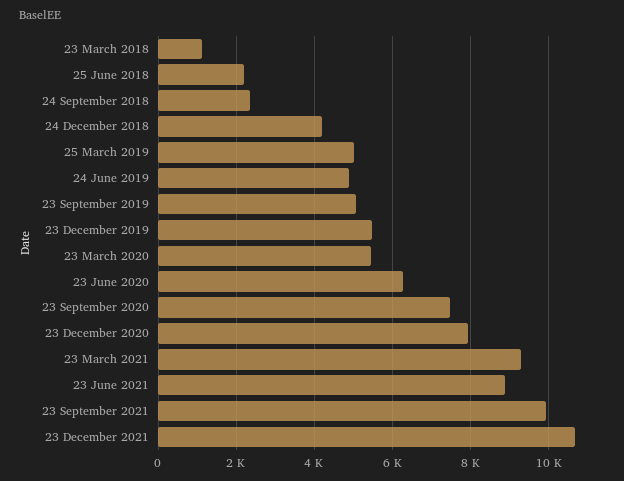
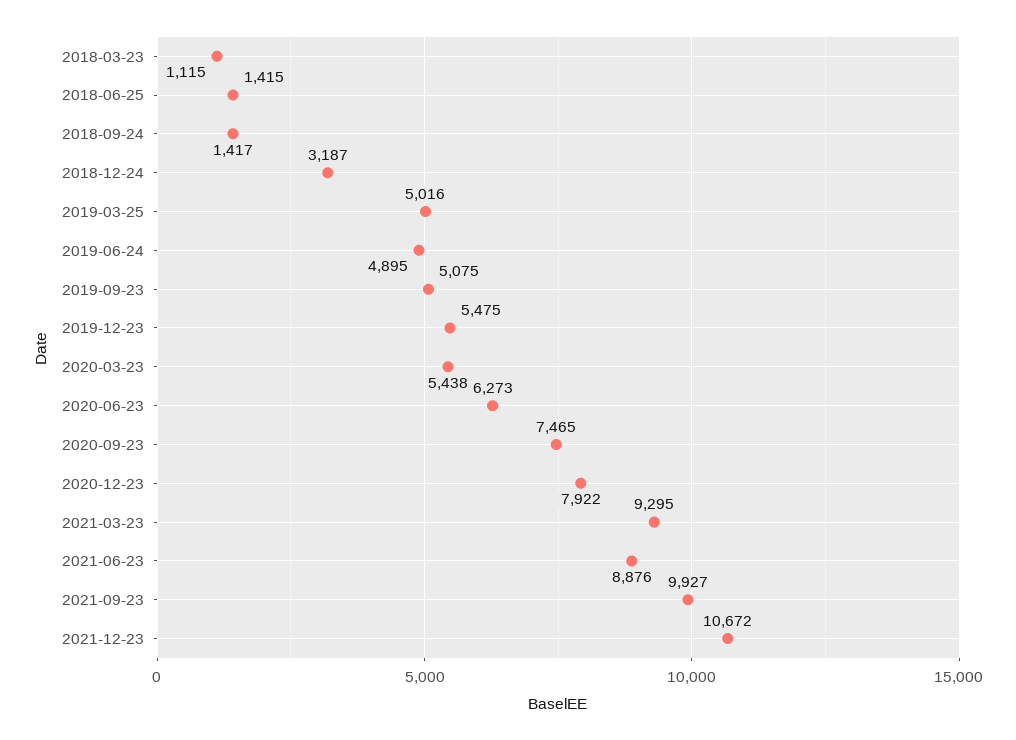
  {
    "23 March 2018": 1115,
-   "25 June 2018": 2200,
+   "25 June 2018": 1415,
-   "24 September 2018": 2400,
+   "24 September 2018": 1417,
-   "24 December 2018": 4200,
+   "24 December 2018": 3187,
    "25 March 2019": 5016,
    "24 June 2019": 4895,
    "23 September 2019": 5075,
    "23 December 2019": 5475,
    "23 March 2020": 5438,
    "23 June 2020": 6273,
    "23 September 2020": 7465,
    "23 December 2020": 7922,
    "23 March 2021": 9295,
    "23 June 2021": 8876,
    "23 September 2021": 9927,
    "23 December 2021": 10672
  }

